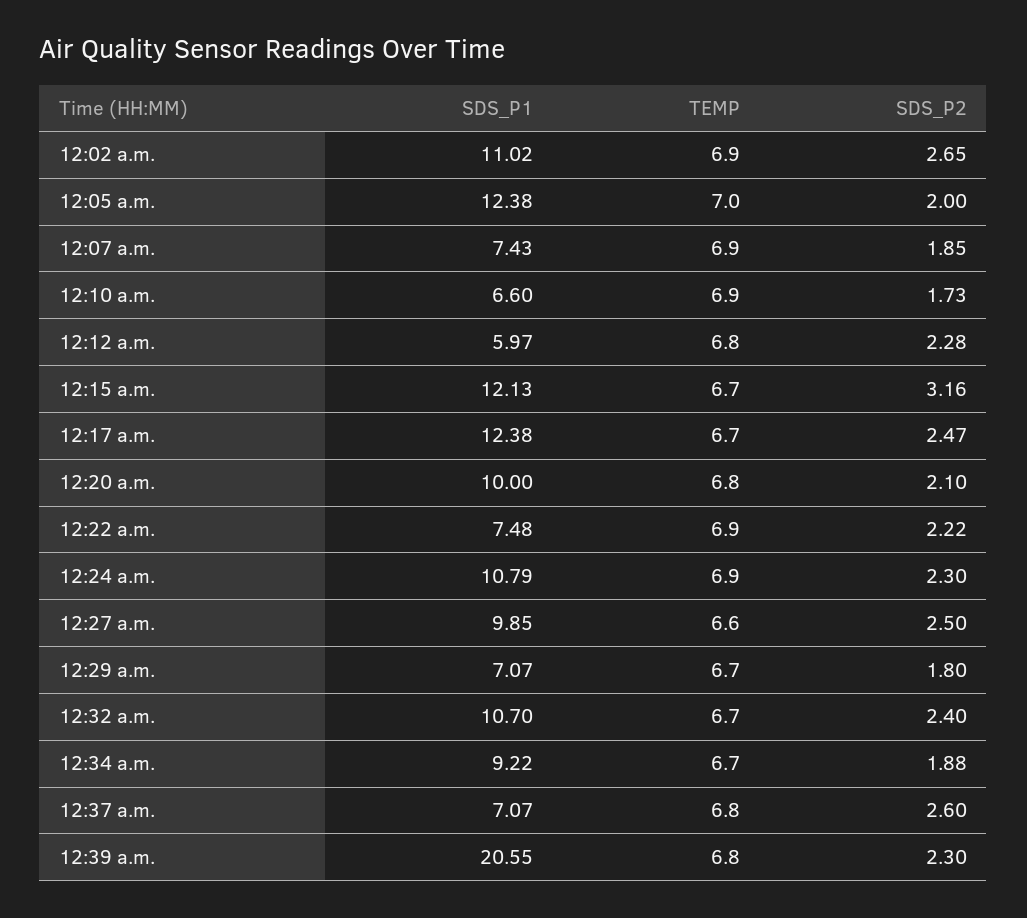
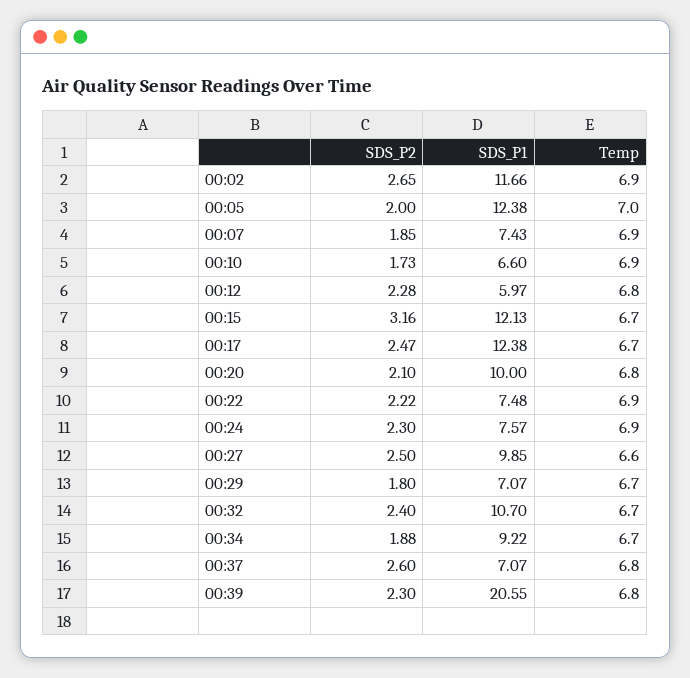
  {
    "SDS_P1": {
-     "12:02 a.m.": 11.02,
+     "12:02 a.m.": 11.66,
      "12:05 a.m.": 12.38,
      "12:07 a.m.": 7.43,
      "12:10 a.m.": 6.6,
      "12:12 a.m.": 5.97,
      "12:15 a.m.": 12.13,
      "12:17 a.m.": 12.38,
      "12:20 a.m.": 10,
      "12:22 a.m.": 7.48,
-     "12:24 a.m.": 10.79,
+     "12:24 a.m.": 7.57,
      "12:27 a.m.": 9.85,
      "12:29 a.m.": 7.07,
      "12:32 a.m.": 10.7,
      "12:34 a.m.": 9.22,
      "12:37 a.m.": 7.07,
      "12:39 a.m.": 20.55
    },
    "TEMP": {
      "12:02 a.m.": 6.9,
      "12:05 a.m.": 7,
      "12:07 a.m.": 6.9,
      "12:10 a.m.": 6.9,
      "12:12 a.m.": 6.8,
      "12:15 a.m.": 6.7,
      "12:17 a.m.": 6.7,
      "12:20 a.m.": 6.8,
      "12:22 a.m.": 6.9,
      "12:24 a.m.": 6.9,
      "12:27 a.m.": 6.6,
      "12:29 a.m.": 6.7,
      "12:32 a.m.": 6.7,
      "12:34 a.m.": 6.7,
      "12:37 a.m.": 6.8,
      "12:39 a.m.": 6.8
    },
    "SDS_P2": {
      "12:02 a.m.": 2.65,
      "12:05 a.m.": 2,
      "12:07 a.m.": 1.85,
      "12:10 a.m.": 1.73,
      "12:12 a.m.": 2.28,
      "12:15 a.m.": 3.16,
      "12:17 a.m.": 2.47,
      "12:20 a.m.": 2.1,
      "12:22 a.m.": 2.22,
      "12:24 a.m.": 2.3,
      "12:27 a.m.": 2.5,
      "12:29 a.m.": 1.8,
      "12:32 a.m.": 2.4,
      "12:34 a.m.": 1.88,
      "12:37 a.m.": 2.6,
      "12:39 a.m.": 2.3
    }
  }

